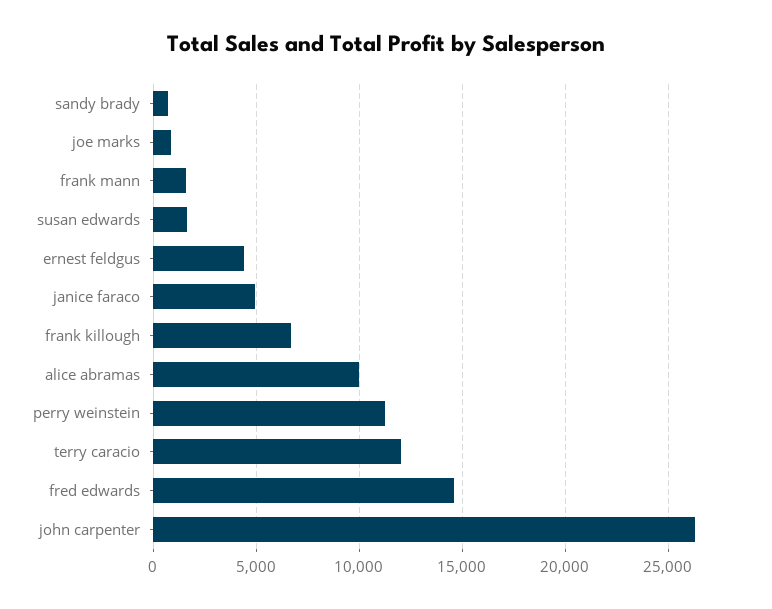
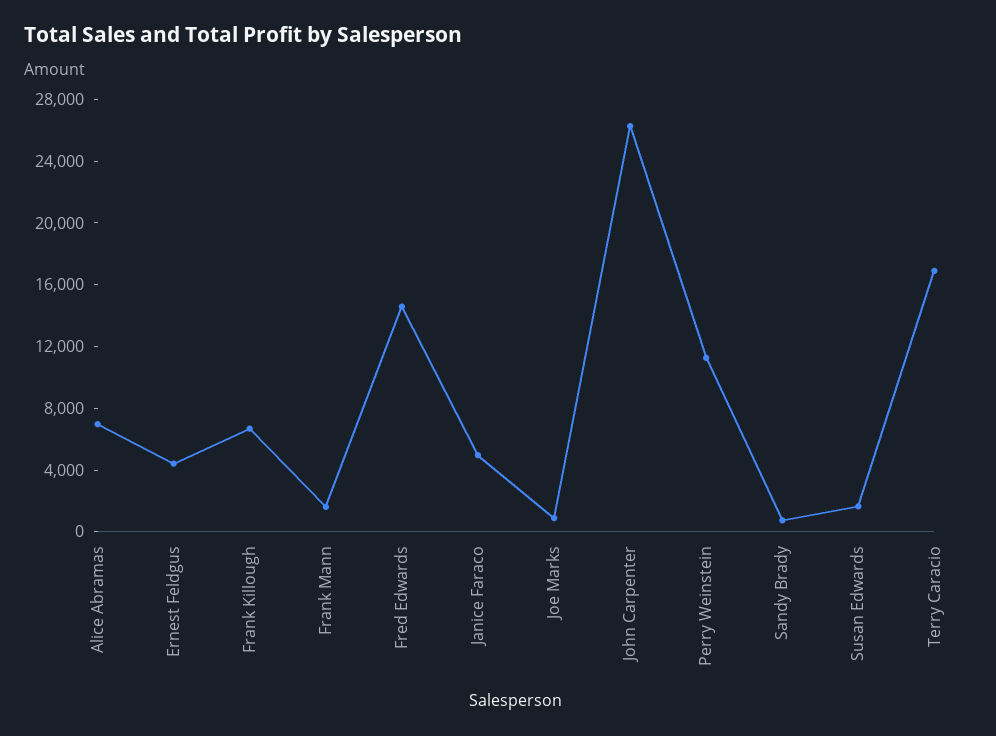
  {
    "sandy brady": 500,
    "joe marks": 1000,
    "frank mann": 1500,
    "susan edwards": 1500,
    "ernest feldgus": 4500,
    "janice faraco": 5000,
    "frank killough": 6500,
-   "alice abramas": 10000,
+   "alice abramas": 7000,
    "perry weinstein": 11500,
-   "terry caracio": 12000,
+   "terry caracio": 17000,
    "fred edwards": 14500,
    "john carpenter": 26500
  }

